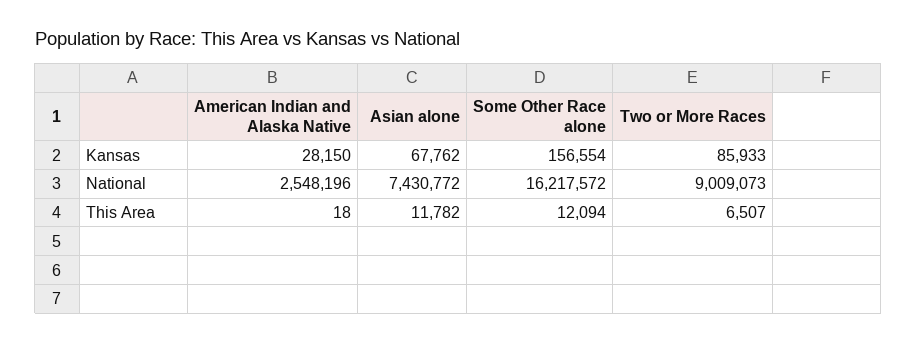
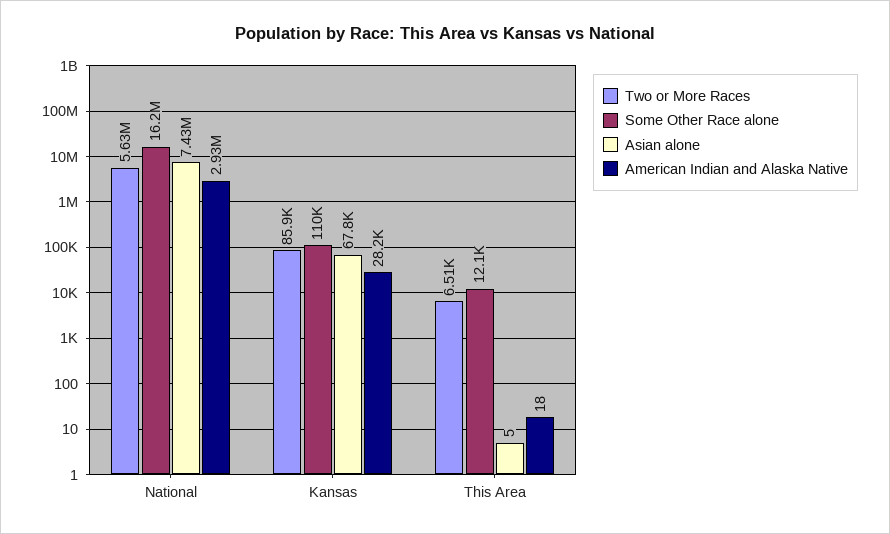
  {
    "American Indian and Alaska Native": {
      "Kansas": 28150,
-     "National": 2548196,
+     "National": 2930000,
      "This Area": 18
    },
    "Asian alone": {
      "Kansas": 67762,
      "National": 7430772,
-     "This Area": 11782
+     "This Area": 5
    },
    "Some Other Race alone": {
-     "Kansas": 156554,
+     "Kansas": 110000,
      "National": 16217572,
      "This Area": 12094
    },
    "Two or More Races": {
      "Kansas": 85933,
-     "National": 9009073,
+     "National": 5630000,
      "This Area": 6507
    }
  }

